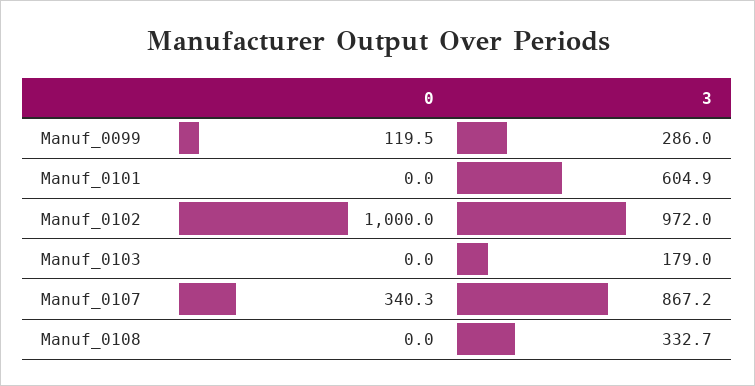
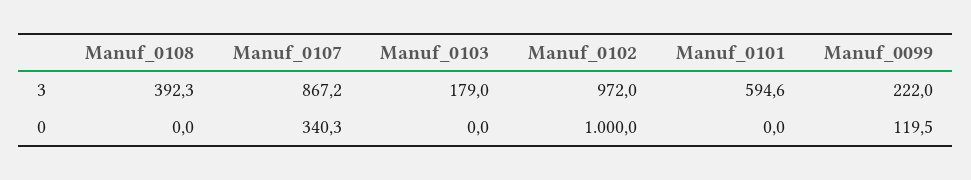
  {
    "0": {
      "Manuf_0099": 119.5,
      "Manuf_0101": 0,
      "Manuf_0102": 1000,
      "Manuf_0103": 0,
      "Manuf_0107": 340.3,
      "Manuf_0108": 0
    },
    "3": {
-     "Manuf_0099": 286,
+     "Manuf_0099": 222,
-     "Manuf_0101": 604.9,
+     "Manuf_0101": 594.6,
      "Manuf_0102": 972,
      "Manuf_0103": 179,
      "Manuf_0107": 867.2,
-     "Manuf_0108": 332.7
+     "Manuf_0108": 392.3
    }
  }

